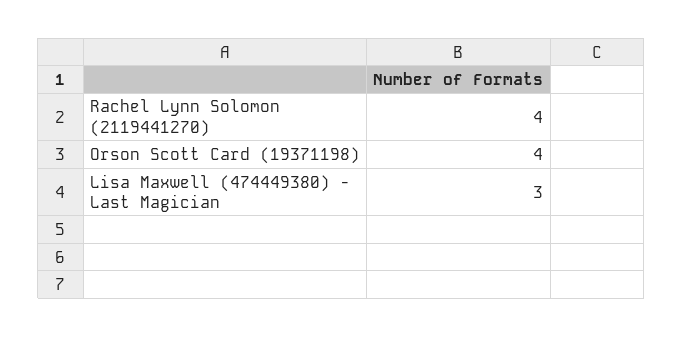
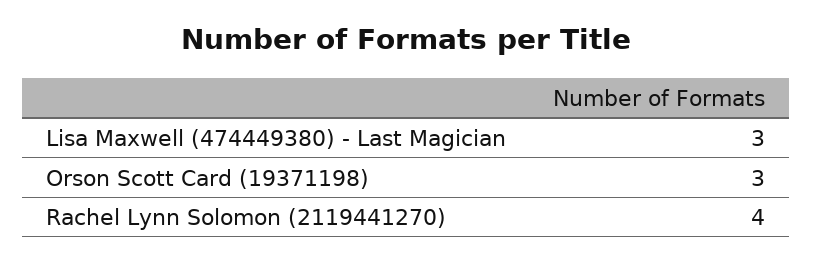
  {
    "Rachel Lynn Solomon (2119441270)": 4,
-   "Orson Scott Card (19371198)": 4,
+   "Orson Scott Card (19371198)": 3,
    "Lisa Maxwell (474449380) - Last Magician": 3
  }

